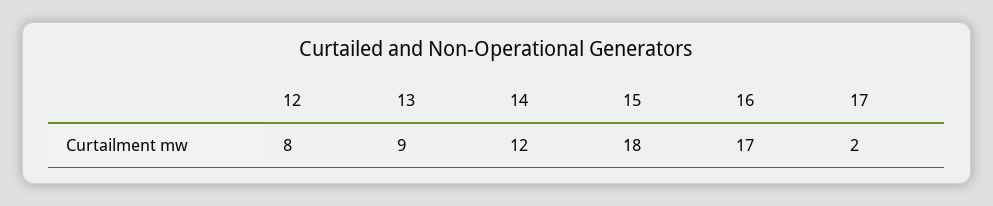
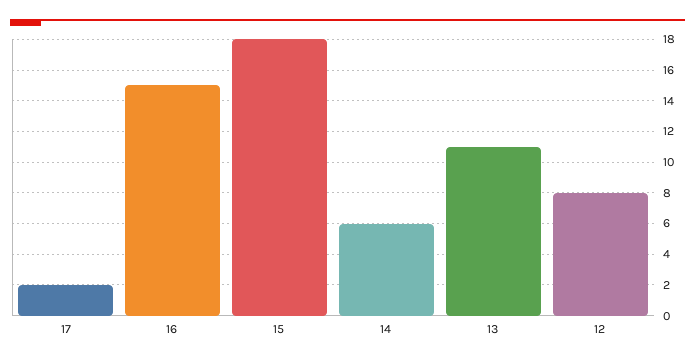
  {
    "12": 8,
-   "13": 9,
+   "13": 11,
-   "14": 12,
+   "14": 6,
    "15": 18,
-   "16": 17,
+   "16": 15,
    "17": 2
  }

